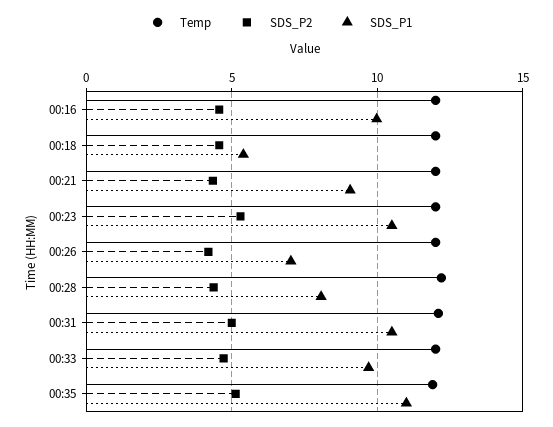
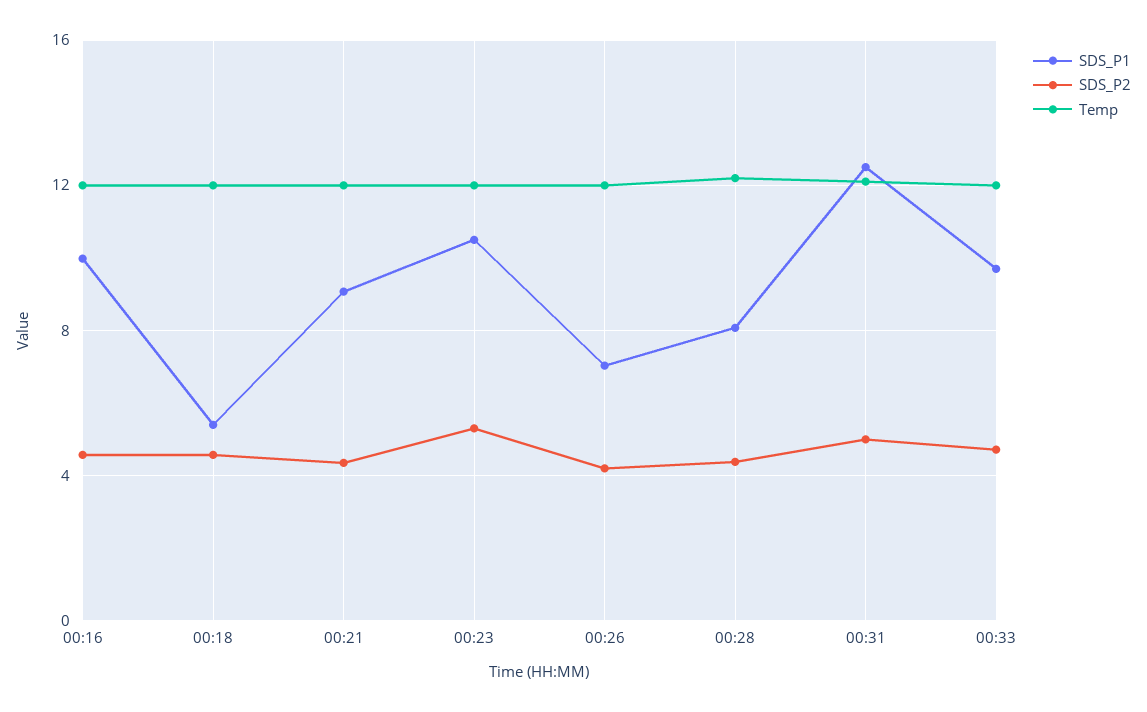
  {
    "Temp": {
      "00:16": 12,
      "00:18": 12,
      "00:21": 12,
      "00:23": 12,
      "00:26": 12,
      "00:28": 12,
      "00:31": 12,
-     "00:33": 12,
+     "00:33": 12
-     "00:35": 12
    },
    "SDS_P2": {
      "00:16": 4.5,
      "00:18": 4.5,
      "00:21": 4.5,
      "00:23": 5.5,
      "00:26": 4,
      "00:28": 4.5,
      "00:31": 5,
-     "00:33": 4.5,
+     "00:33": 4.5
-     "00:35": 5
    },
    "SDS_P1": {
      "00:16": 10,
      "00:18": 5.5,
      "00:21": 9,
      "00:23": 10.5,
      "00:26": 7,
      "00:28": 8,
-     "00:31": 10.5,
+     "00:31": 12.5,
-     "00:33": 9.5,
+     "00:33": 9.5
-     "00:35": 11
    }
  }

